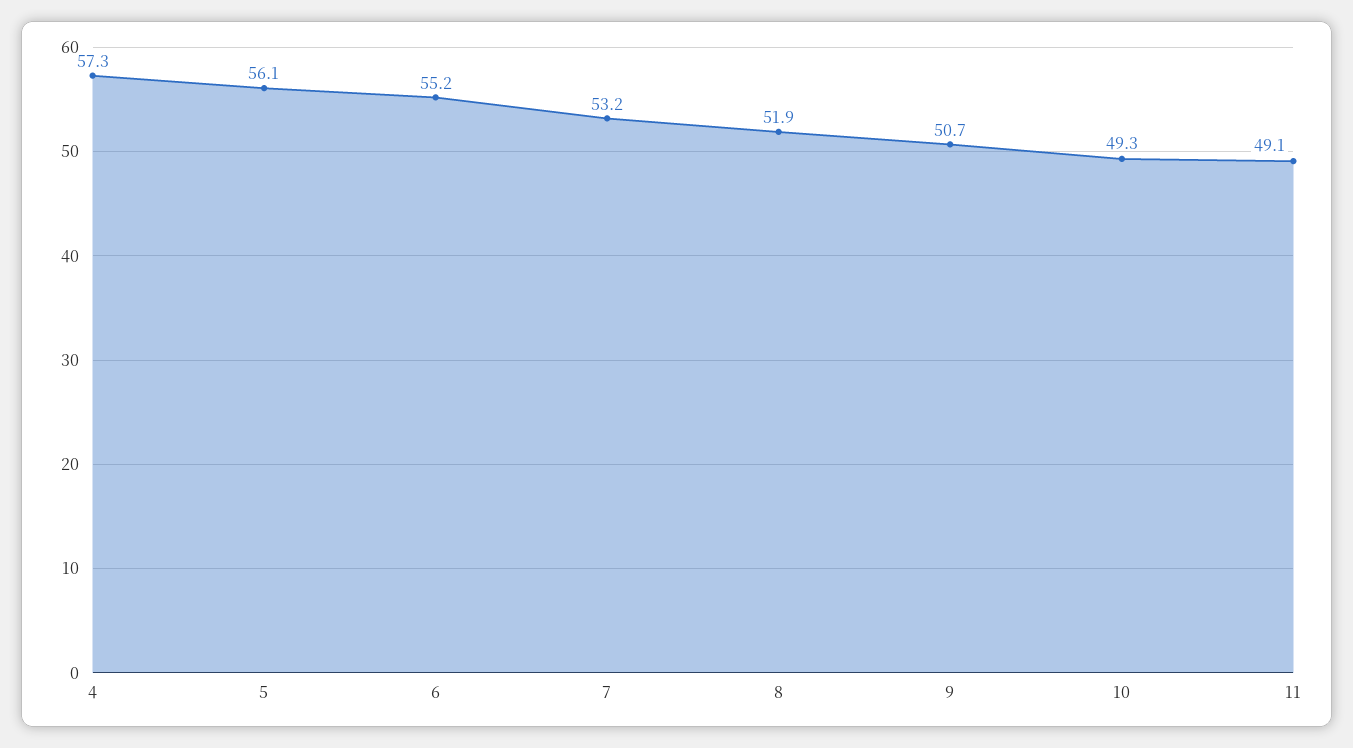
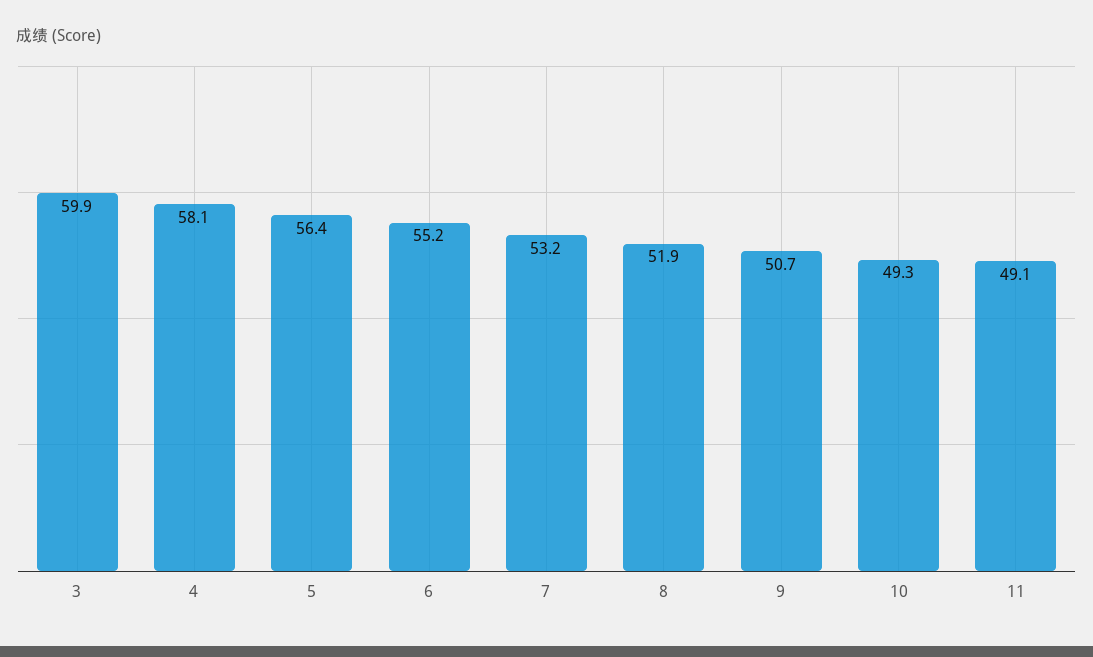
  {
-   "4": 57.3,
+   "4": 58.1,
-   "5": 56.1,
+   "5": 56.4,
    "6": 55.2,
    "7": 53.2,
    "8": 51.9,
    "9": 50.7,
    "10": 49.3,
-   "11": 49.1
+   "11": 49.1,
+   "3": 59.9
  }

